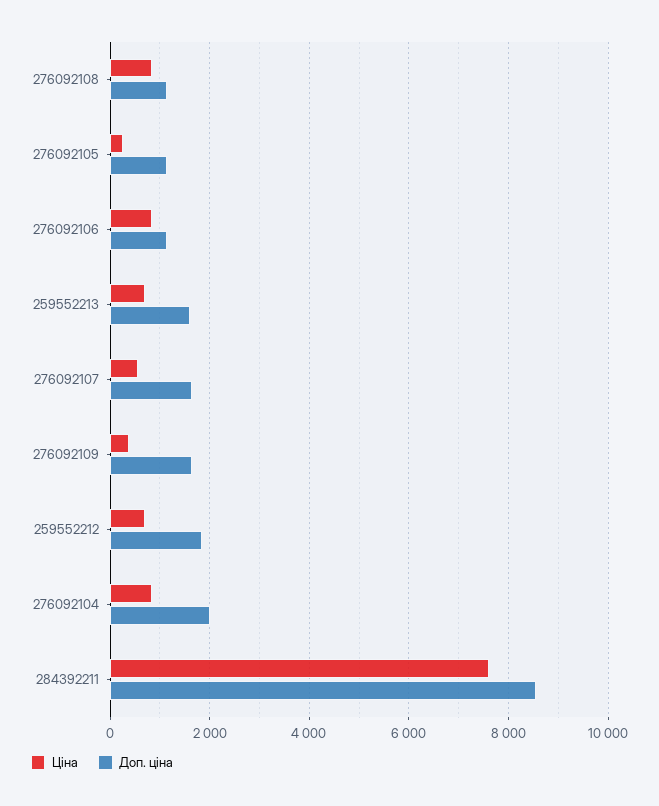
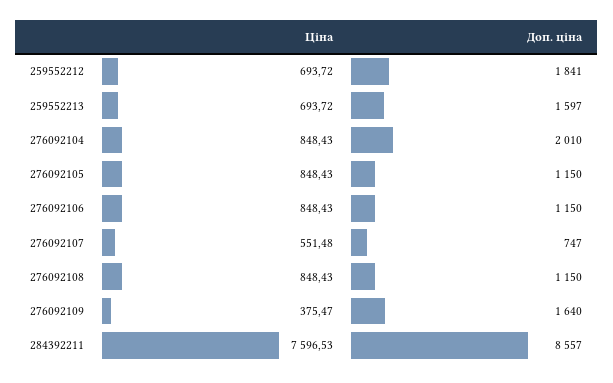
  {
    "Ціна": {
      "276092108": 848.43,
-     "276092105": 200,
+     "276092105": 848.43,
      "276092106": 848.43,
      "259552213": 693.72,
      "276092107": 551.48,
      "276092109": 375.47,
      "259552212": 693.72,
      "276092104": 848.43,
      "284392211": 7596.53
    },
    "Доп. ціна": {
      "276092108": 1150,
      "276092105": 1150,
      "276092106": 1150,
      "259552213": 1597,
-     "276092107": 1600,
+     "276092107": 747,
      "276092109": 1640,
      "259552212": 1841,
      "276092104": 2010,
      "284392211": 8557
    }
  }

